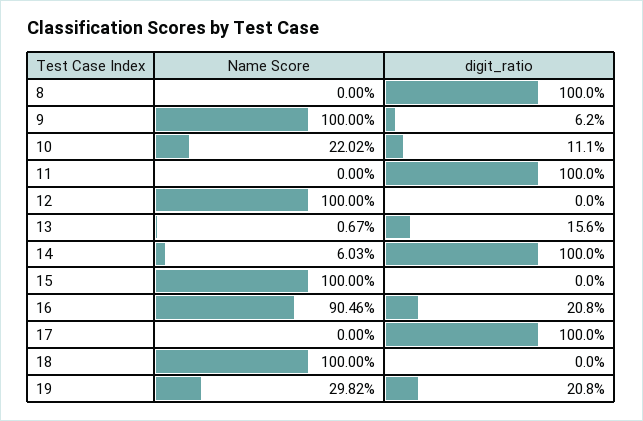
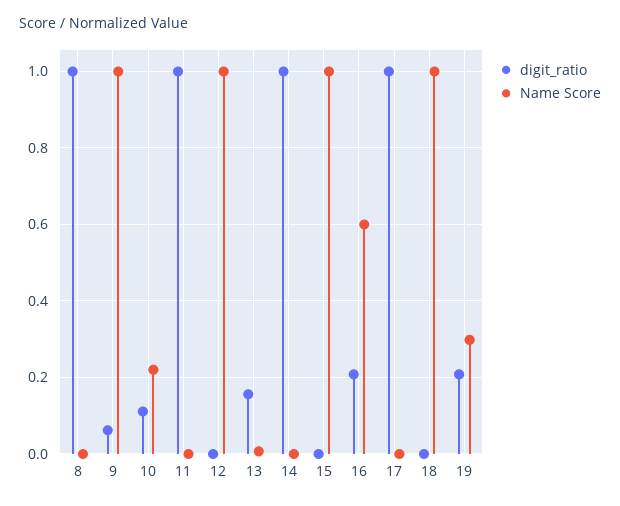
  {
    "Name Score": {
      "8": 0,
      "9": 1,
      "10": 0.2202,
      "11": 0,
      "12": 1,
      "13": 0.0067,
-     "14": 0.0603,
+     "14": 0,
      "15": 1,
-     "16": 0.9046,
+     "16": 0.6,
      "17": 0,
      "18": 1,
      "19": 0.2982
    },
    "digit_ratio": {
      "8": 1,
      "9": 0.062,
      "10": 0.111,
      "11": 1,
      "12": 0,
      "13": 0.156,
      "14": 1,
      "15": 0,
      "16": 0.208,
      "17": 1,
      "18": 0,
      "19": 0.208
    }
  }

